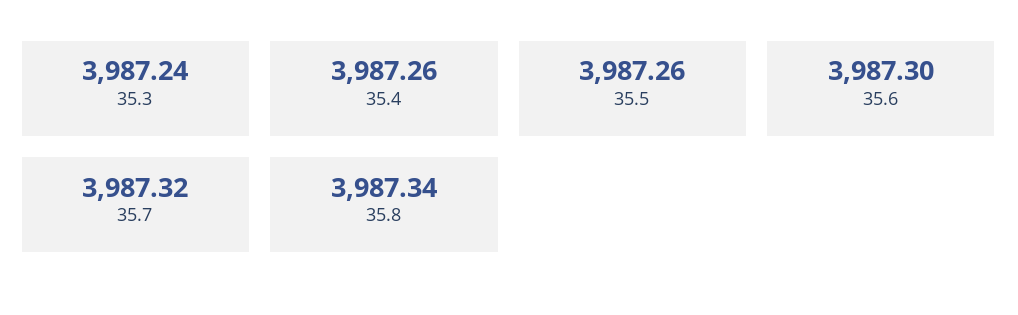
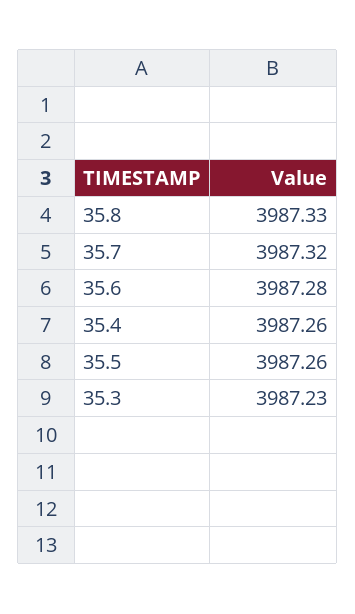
  {
-   "35.3": 3987.24,
+   "35.3": 3987.23,
    "35.4": 3987.26,
    "35.5": 3987.26,
-   "35.6": 3987.3,
+   "35.6": 3987.28,
    "35.7": 3987.32,
-   "35.8": 3987.34
+   "35.8": 3987.33
  }

